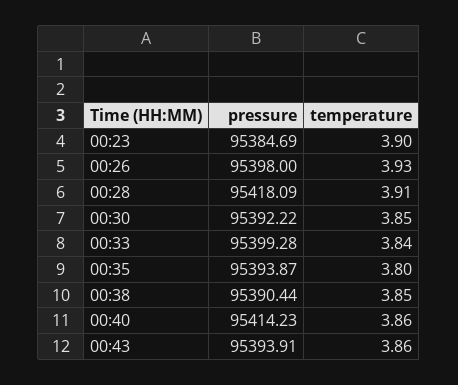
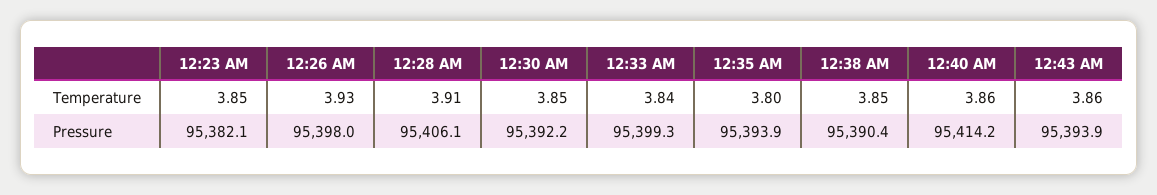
  {
    "pressure": {
-     "00:23": 95384.69,
+     "00:23": 95382.1,
      "00:26": 95398,
-     "00:28": 95418.09,
+     "00:28": 95406.1,
      "00:30": 95392.22,
      "00:33": 95399.28,
      "00:35": 95393.87,
      "00:38": 95390.44,
      "00:40": 95414.23,
      "00:43": 95393.91
    },
    "temperature": {
-     "00:23": 3.9,
+     "00:23": 3.85,
      "00:26": 3.93,
      "00:28": 3.91,
      "00:30": 3.85,
      "00:33": 3.84,
      "00:35": 3.8,
      "00:38": 3.85,
      "00:40": 3.86,
      "00:43": 3.86
    }
  }

